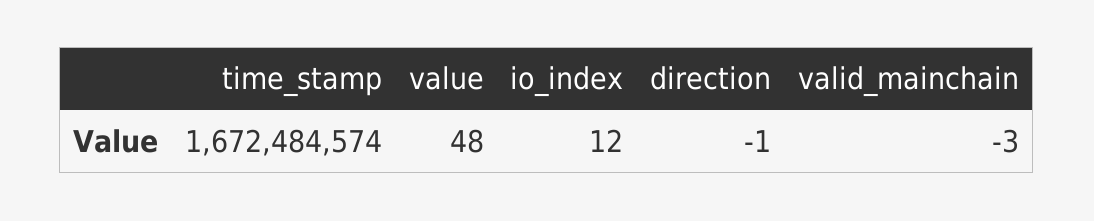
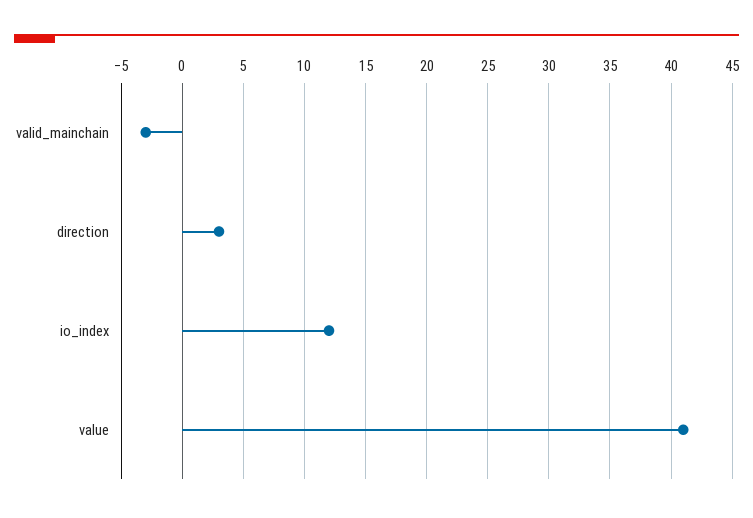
  {
-   "time_stamp": 1672484574,
-   "value": 48,
+   "value": 41,
    "io_index": 12,
-   "direction": -1,
+   "direction": 3,
    "valid_mainchain": -3
  }

